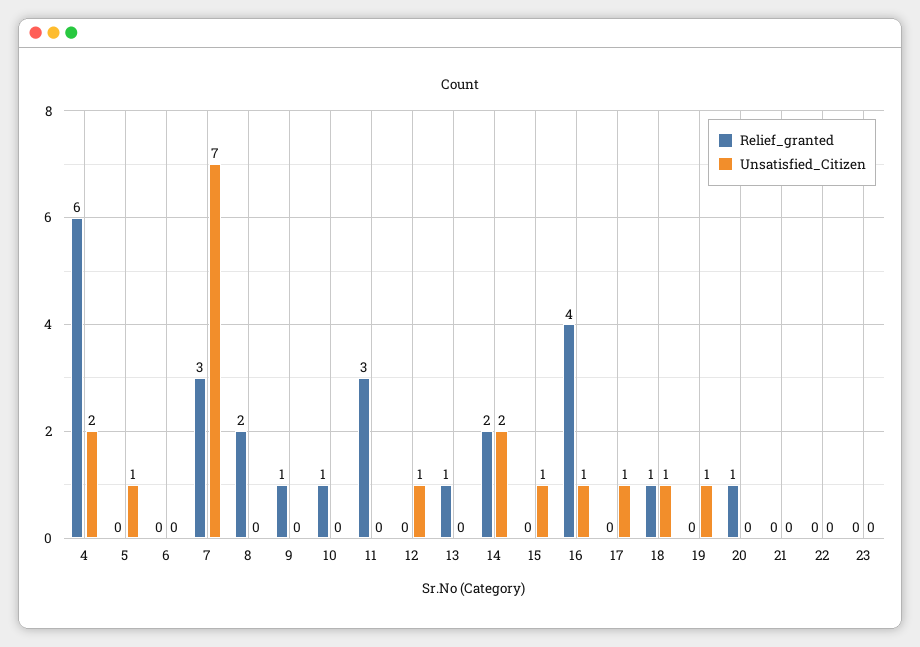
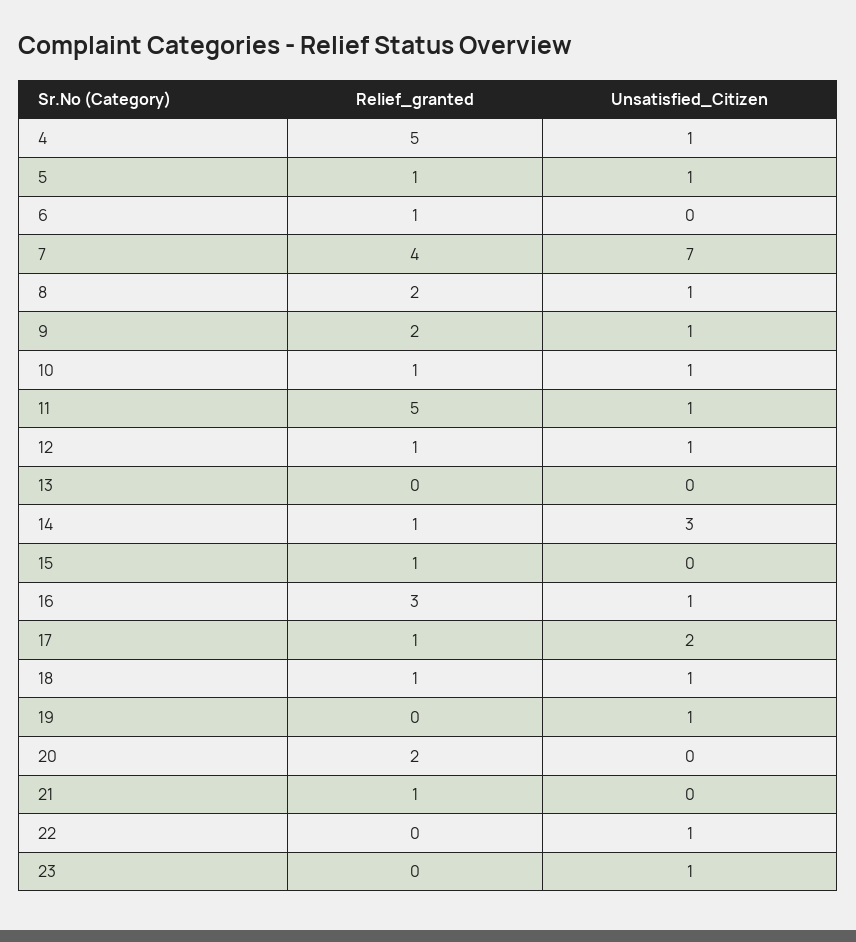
  {
    "Relief_granted": {
-     "4": 6,
+     "4": 5,
-     "5": 0,
+     "5": 1,
-     "6": 0,
+     "6": 1,
-     "7": 3,
+     "7": 4,
      "8": 2,
-     "9": 1,
+     "9": 2,
      "10": 1,
-     "11": 3,
+     "11": 5,
-     "12": 0,
+     "12": 1,
-     "13": 1,
+     "13": 0,
-     "14": 2,
+     "14": 1,
-     "15": 0,
+     "15": 1,
-     "16": 4,
+     "16": 3,
-     "17": 0,
+     "17": 1,
      "18": 1,
      "19": 0,
-     "20": 1,
+     "20": 2,
-     "21": 0,
+     "21": 1,
      "22": 0,
      "23": 0
    },
    "Unsatisfied_Citizen": {
-     "4": 2,
+     "4": 1,
      "5": 1,
      "6": 0,
      "7": 7,
-     "8": 0,
+     "8": 1,
-     "9": 0,
+     "9": 1,
-     "10": 0,
+     "10": 1,
-     "11": 0,
+     "11": 1,
      "12": 1,
      "13": 0,
-     "14": 2,
+     "14": 3,
-     "15": 1,
+     "15": 0,
      "16": 1,
-     "17": 1,
+     "17": 2,
      "18": 1,
      "19": 1,
      "20": 0,
      "21": 0,
-     "22": 0,
+     "22": 1,
-     "23": 0
+     "23": 1
    }
  }

